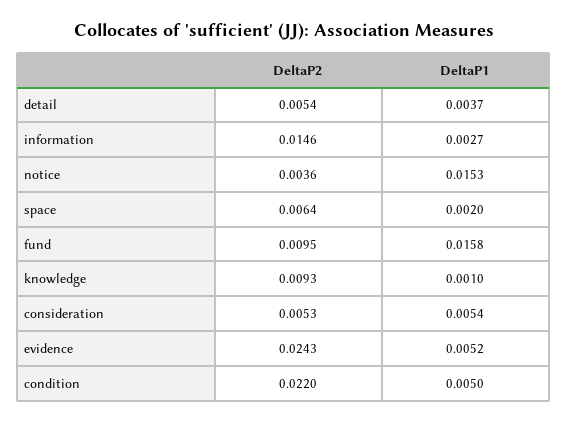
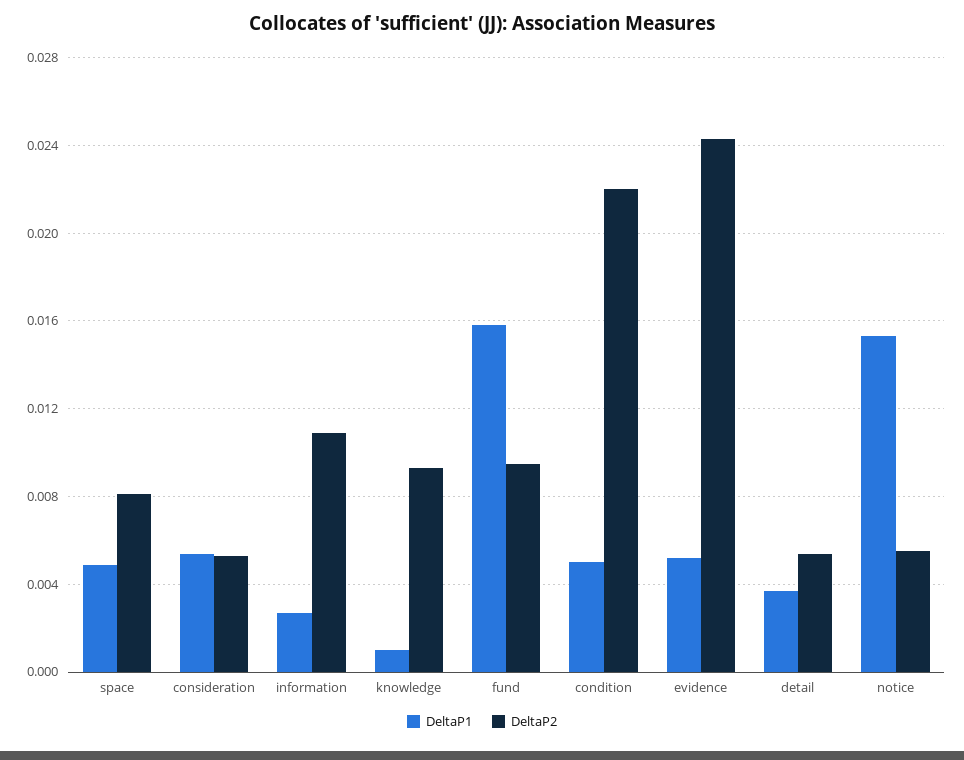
  {
    "DeltaP2": {
      "detail": 0.0054,
-     "information": 0.0146,
+     "information": 0.011,
-     "notice": 0.0036,
+     "notice": 0.0055,
-     "space": 0.0064,
+     "space": 0.008,
      "fund": 0.0095,
      "knowledge": 0.0093,
      "consideration": 0.0053,
      "evidence": 0.0243,
      "condition": 0.022
    },
    "DeltaP1": {
      "detail": 0.0037,
      "information": 0.0027,
      "notice": 0.0153,
-     "space": 0.002,
+     "space": 0.005,
      "fund": 0.0158,
      "knowledge": 0.001,
      "consideration": 0.0054,
      "evidence": 0.0052,
      "condition": 0.005
    }
  }

